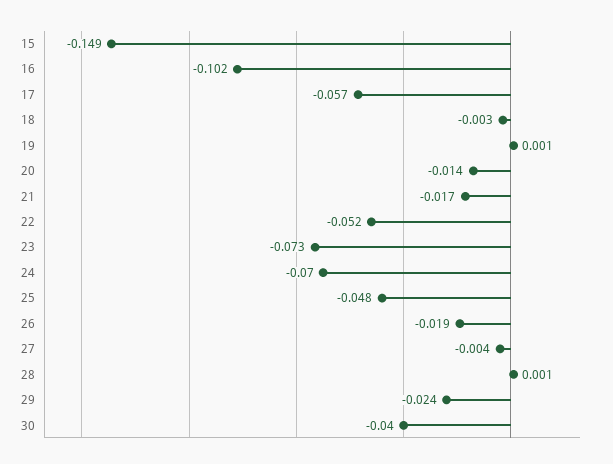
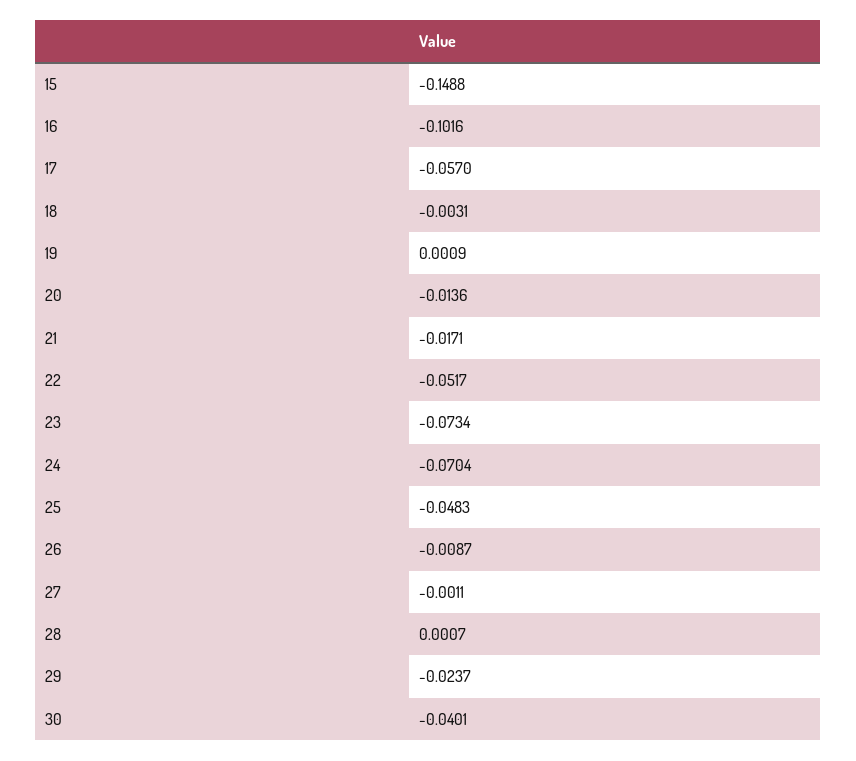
  {
    "15": -0.1488,
    "16": -0.1016,
    "17": -0.057,
    "18": -0.0031,
    "19": 0.0009,
    "20": -0.0136,
    "21": -0.0171,
    "22": -0.0517,
    "23": -0.0734,
    "24": -0.0704,
    "25": -0.0483,
-   "26": -0.019,
+   "26": -0.0087,
-   "27": -0.004,
+   "27": -0.0011,
    "28": 0.0007,
    "29": -0.0237,
    "30": -0.0401
  }

